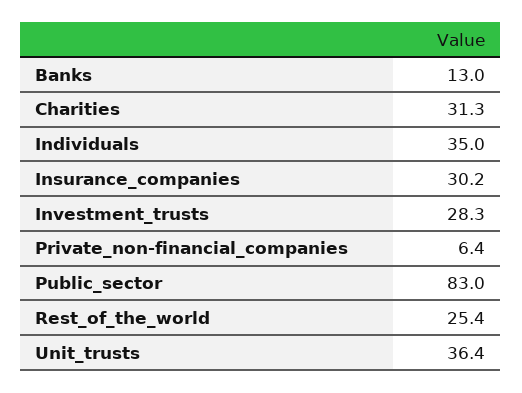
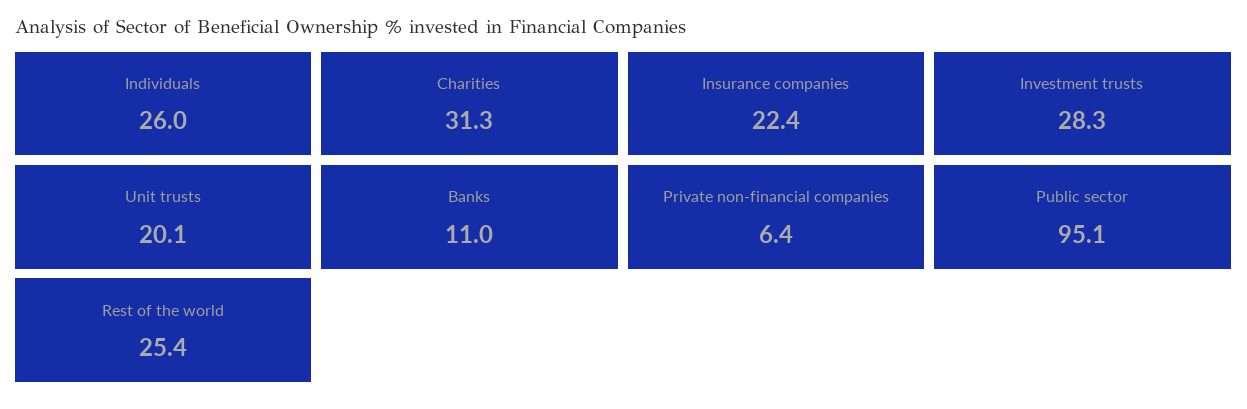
  {
-   "Banks": 13,
+   "Banks": 11,
    "Charities": 31.3,
-   "Individuals": 35,
+   "Individuals": 26,
-   "Insurance_companies": 30.2,
+   "Insurance_companies": 22.4,
    "Investment_trusts": 28.3,
    "Private_non-financial_companies": 6.4,
-   "Public_sector": 83,
+   "Public_sector": 95.1,
    "Rest_of_the_world": 25.4,
-   "Unit_trusts": 36.4
+   "Unit_trusts": 20.1
  }

